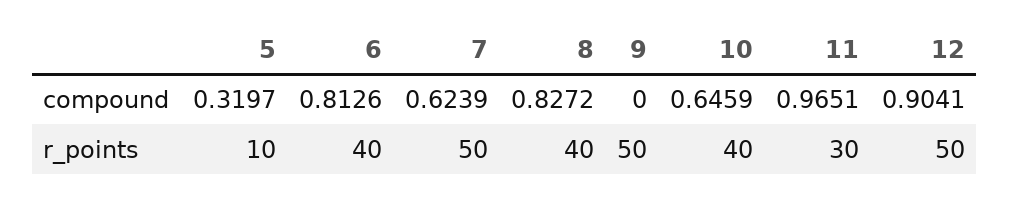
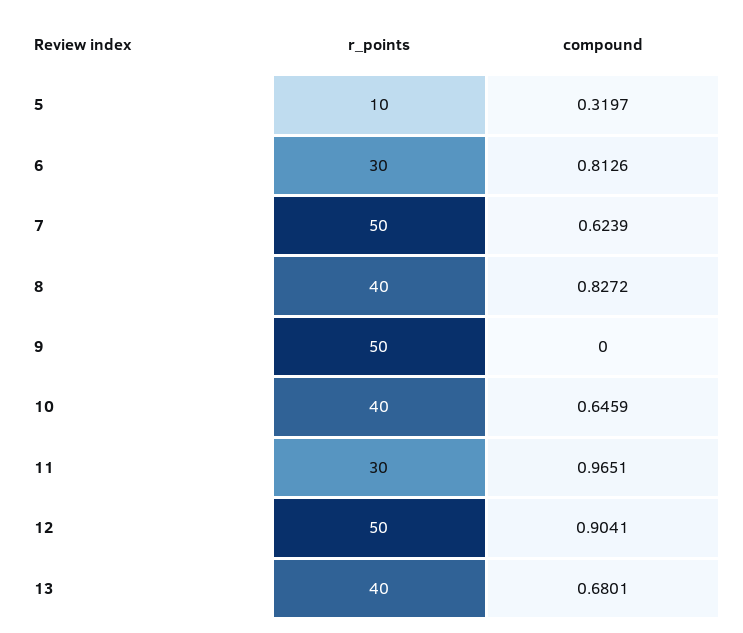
  {
    "5": {
      "compound": 0.3197,
      "r_points": 10
    },
    "6": {
      "compound": 0.8126,
-     "r_points": 40
+     "r_points": 30
    },
    "7": {
      "compound": 0.6239,
      "r_points": 50
    },
    "8": {
      "compound": 0.8272,
      "r_points": 40
    },
    "9": {
      "compound": 0,
      "r_points": 50
    },
    "10": {
      "compound": 0.6459,
      "r_points": 40
    },
    "11": {
      "compound": 0.9651,
      "r_points": 30
    },
    "12": {
      "compound": 0.9041,
      "r_points": 50
-   }
+   },
+   "13": {
+     "r_points": 40,
+     "compound": 0.6801
+   }
  }

